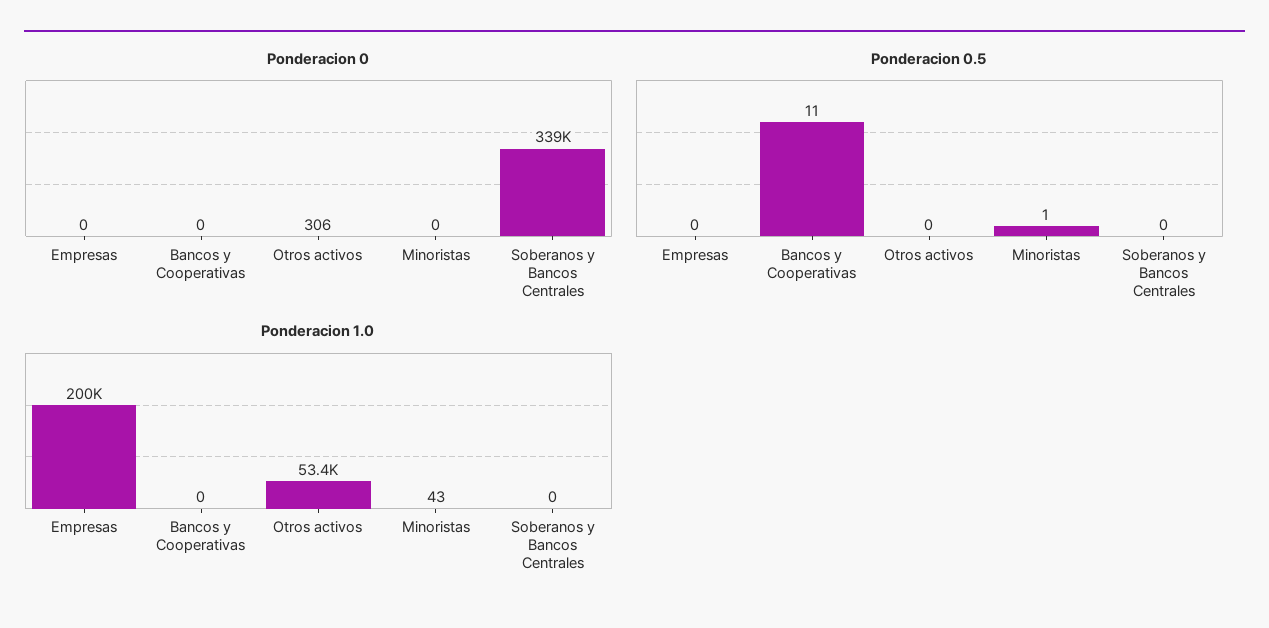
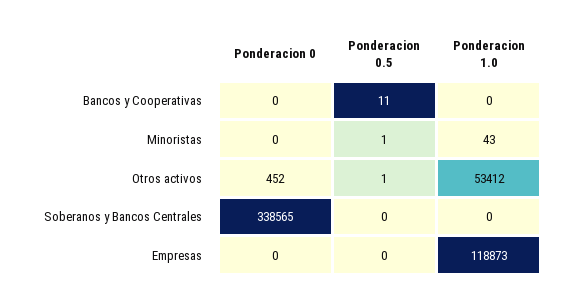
  {
    "Ponderacion 0": {
      "Empresas": 0,
      "Bancos y Cooperativas": 0,
-     "Otros activos": 306,
+     "Otros activos": 452,
      "Minoristas": 0,
      "Soberanos y Bancos Centrales": 338565
    },
    "Ponderacion 0.5": {
      "Empresas": 0,
      "Bancos y Cooperativas": 11,
-     "Otros activos": 0,
+     "Otros activos": 1,
      "Minoristas": 1,
      "Soberanos y Bancos Centrales": 0
    },
    "Ponderacion 1.0": {
-     "Empresas": 200000,
+     "Empresas": 118873,
      "Bancos y Cooperativas": 0,
      "Otros activos": 53412,
      "Minoristas": 43,
      "Soberanos y Bancos Centrales": 0
    }
  }

